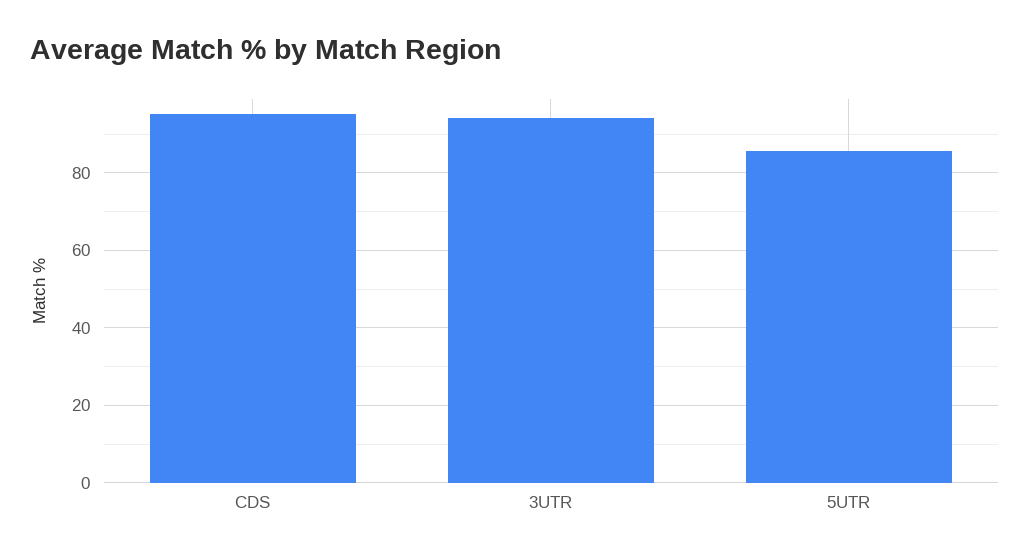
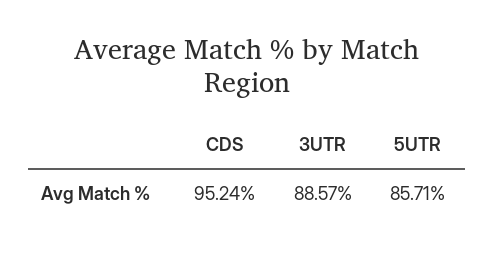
  {
    "CDS": 95.24,
-   "3UTR": 94,
+   "3UTR": 88.57,
    "5UTR": 85.71
  }

